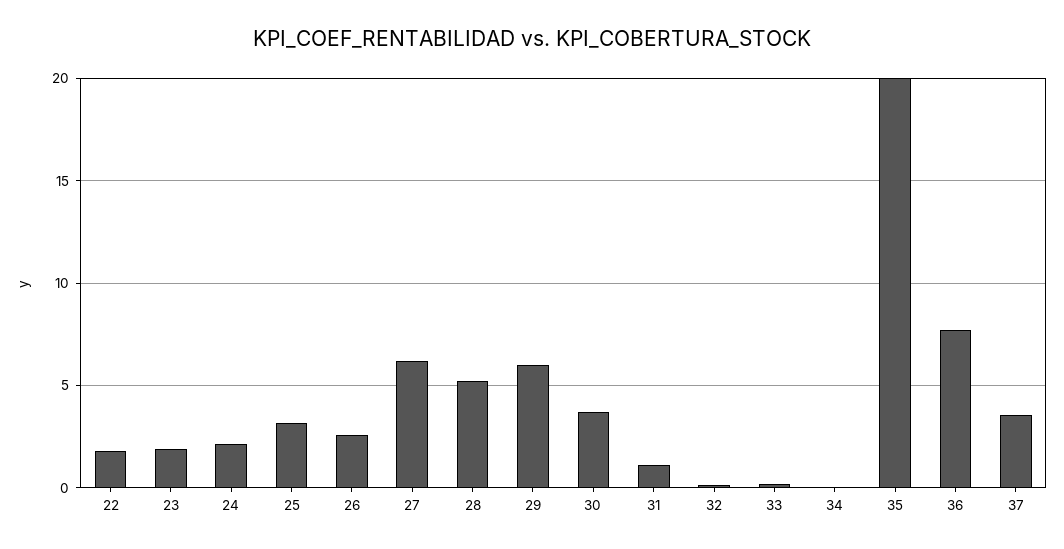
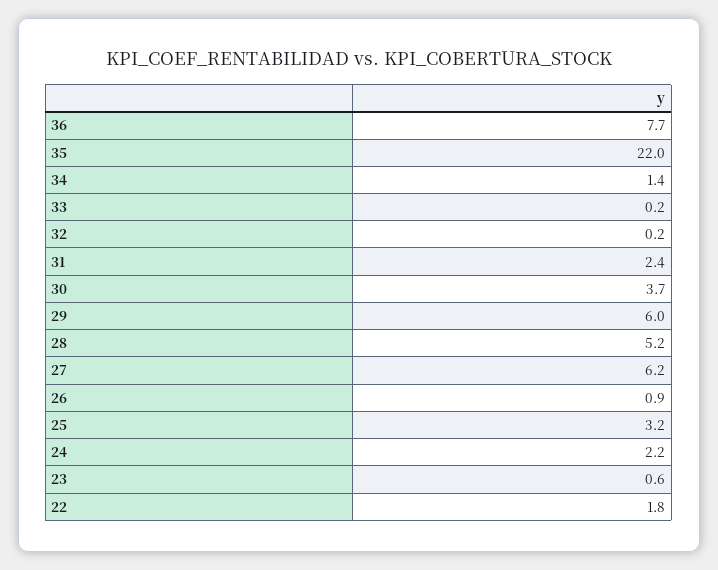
  {
    "22": 1.8,
-   "23": 2,
+   "23": 0.6,
    "24": 2.2,
    "25": 3.2,
-   "26": 2.5,
+   "26": 0.9,
    "27": 6.2,
    "28": 5.2,
    "29": 6,
    "30": 3.7,
-   "31": 1,
+   "31": 2.4,
    "32": 0.2,
    "33": 0.2,
-   "34": 0,
+   "34": 1.4,
-   "35": 20,
+   "35": 22,
-   "36": 7.7,
+   "36": 7.7
-   "37": 3.5
  }

